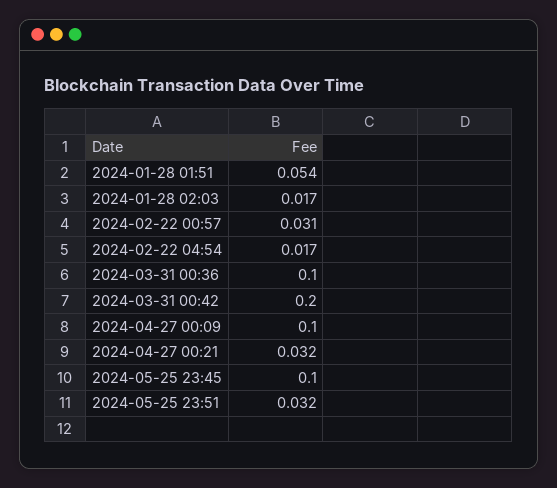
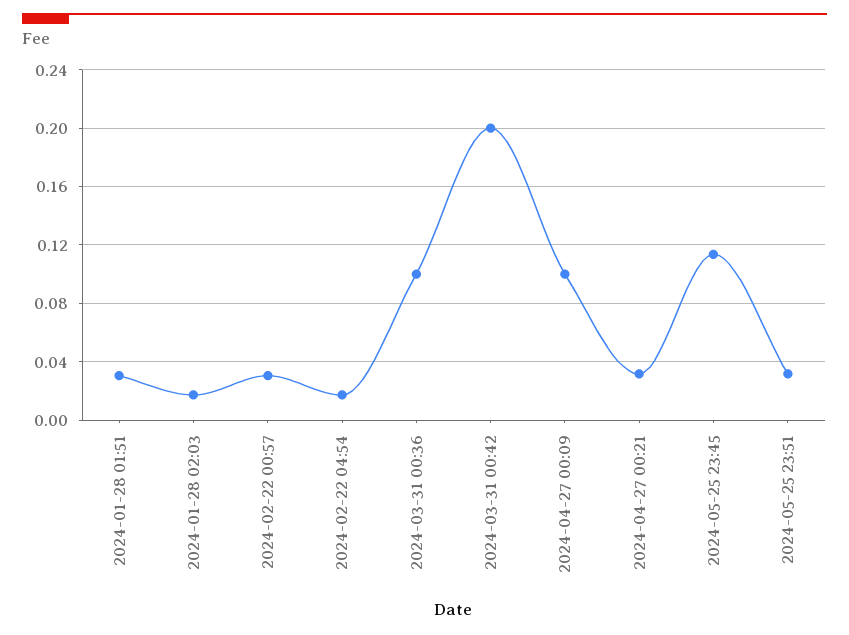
  {
-   "2024-01-28 01:51": 0.054,
+   "2024-01-28 01:51": 0.03,
    "2024-01-28 02:03": 0.017,
    "2024-02-22 00:57": 0.031,
    "2024-02-22 04:54": 0.017,
    "2024-03-31 00:36": 0.1,
    "2024-03-31 00:42": 0.2,
    "2024-04-27 00:09": 0.1,
    "2024-04-27 00:21": 0.032,
-   "2024-05-25 23:45": 0.1,
+   "2024-05-25 23:45": 0.115,
    "2024-05-25 23:51": 0.032
  }

